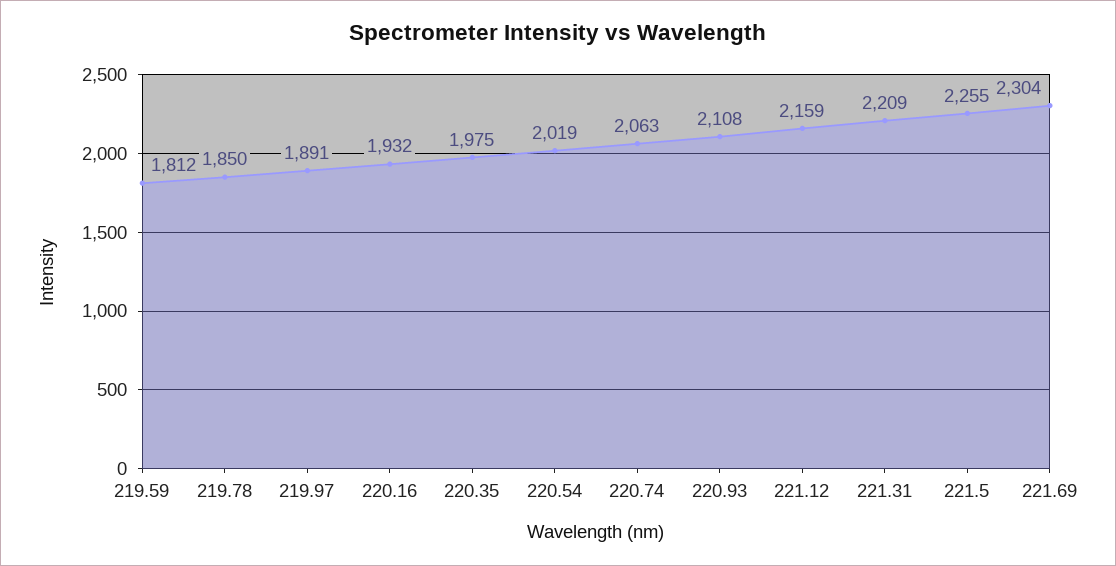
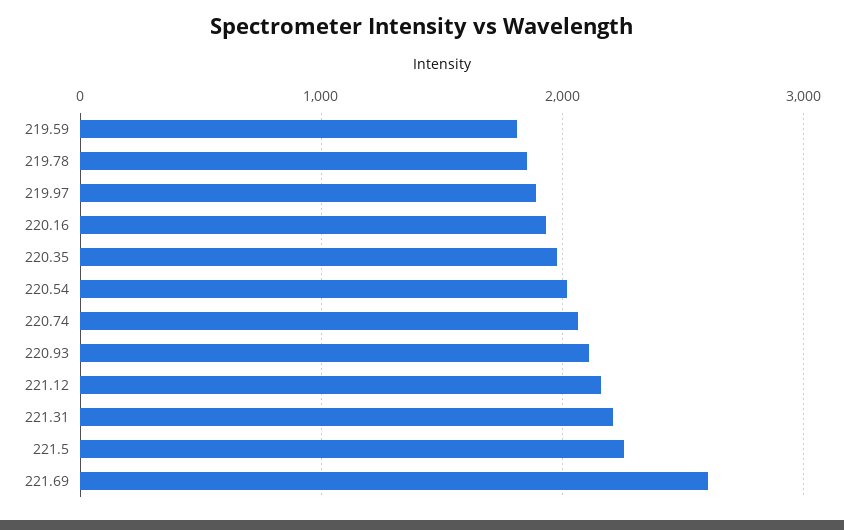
  {
    "219.59": 1812,
    "219.78": 1850,
    "219.97": 1891,
    "220.16": 1932,
    "220.35": 1975,
    "220.54": 2019,
    "220.74": 2063,
    "220.93": 2108,
    "221.12": 2159,
    "221.31": 2209,
    "221.5": 2255,
-   "221.69": 2304
+   "221.69": 2600
  }

